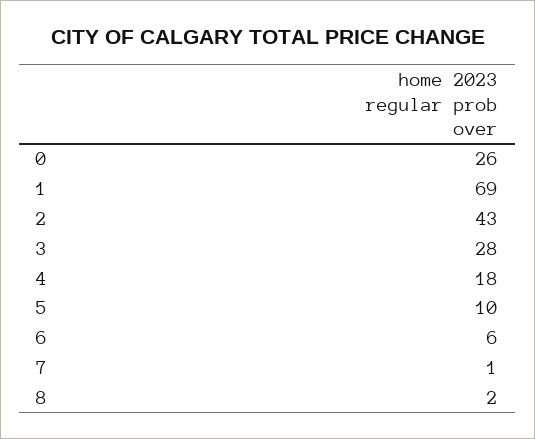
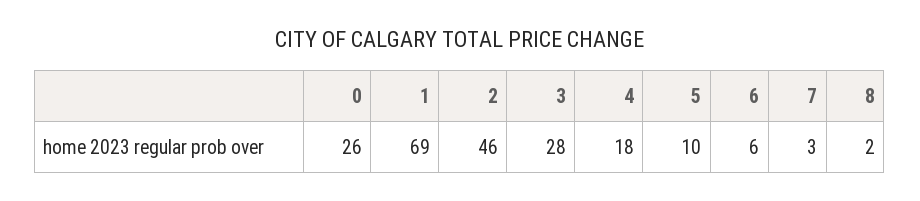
  {
    "0": 26,
    "1": 69,
-   "2": 43,
+   "2": 46,
    "3": 28,
    "4": 18,
    "5": 10,
    "6": 6,
-   "7": 1,
+   "7": 3,
    "8": 2
  }

